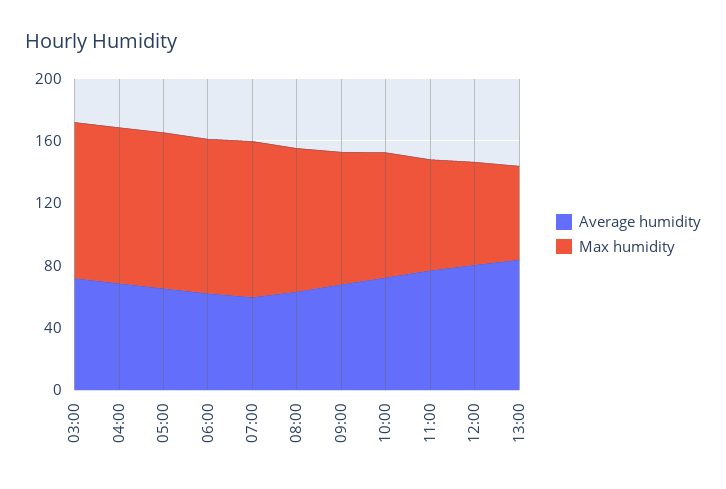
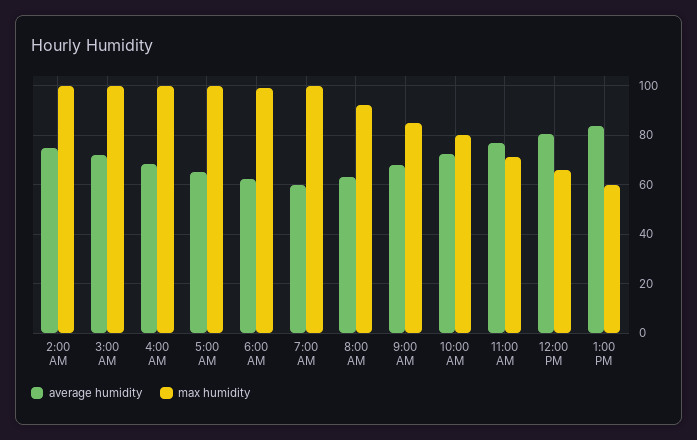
  {
    "Average humidity": {
      "03:00": 72.5,
      "04:00": 67.5,
      "05:00": 65,
      "06:00": 62.5,
      "07:00": 60,
      "08:00": 62.5,
      "09:00": 67.5,
      "10:00": 72.5,
      "11:00": 77.5,
      "12:00": 80,
-     "13:00": 82.5
+     "13:00": 82.5,
+     "2:00 AM": 75
    },
    "Max humidity": {
      "03:00": 100,
      "04:00": 100,
      "05:00": 100,
      "06:00": 100,
      "07:00": 100,
      "08:00": 92.5,
      "09:00": 85,
      "10:00": 80,
      "11:00": 70,
      "12:00": 65,
-     "13:00": 60
+     "13:00": 60,
+     "2:00 AM": 100
    }
  }

